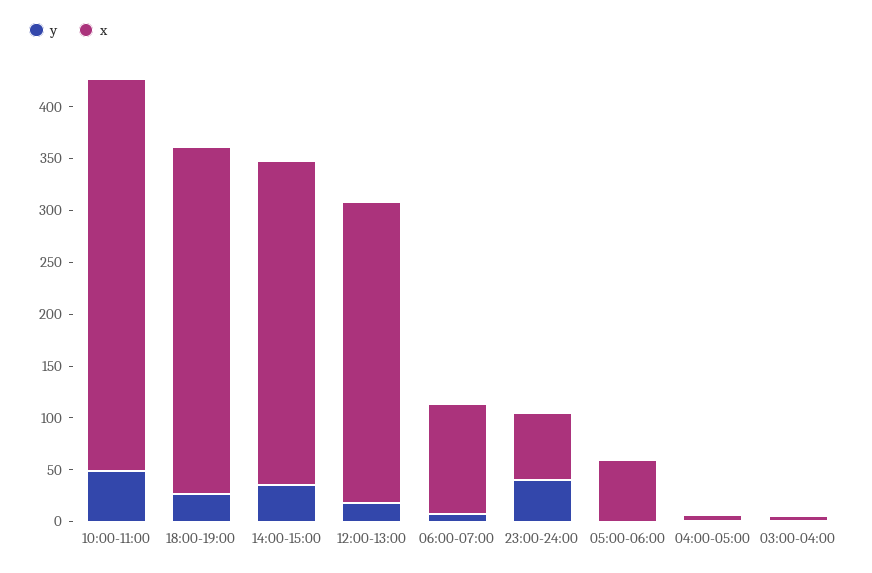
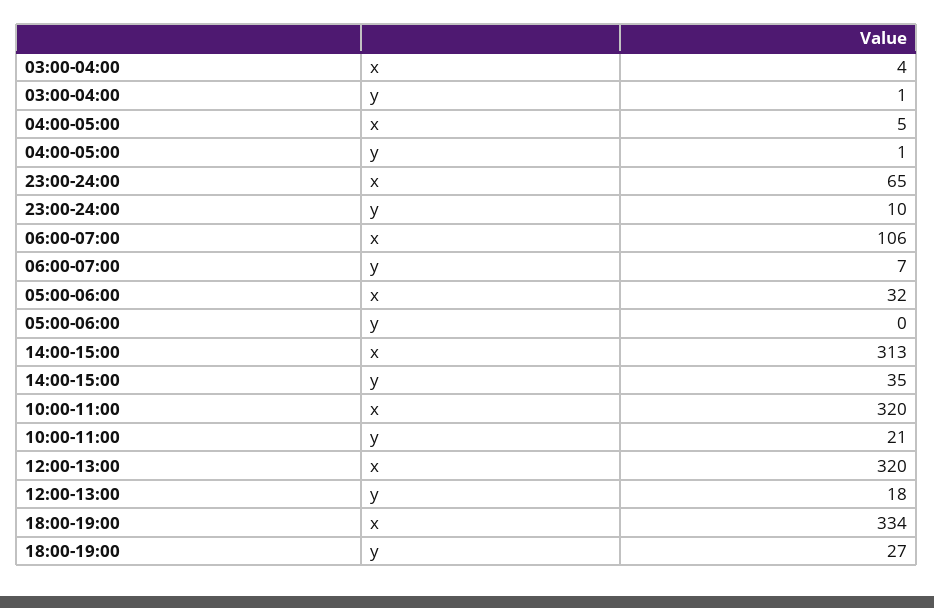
  {
    "y": {
-     "10:00-11:00": 50,
+     "10:00-11:00": 21,
      "18:00-19:00": 27,
      "14:00-15:00": 35,
      "12:00-13:00": 18,
      "06:00-07:00": 7,
-     "23:00-24:00": 40,
+     "23:00-24:00": 10,
      "05:00-06:00": 0,
      "04:00-05:00": 1,
      "03:00-04:00": 1
    },
    "x": {
-     "10:00-11:00": 380,
+     "10:00-11:00": 320,
      "18:00-19:00": 334,
      "14:00-15:00": 313,
-     "12:00-13:00": 290,
+     "12:00-13:00": 320,
      "06:00-07:00": 106,
      "23:00-24:00": 65,
-     "05:00-06:00": 60,
+     "05:00-06:00": 32,
      "04:00-05:00": 5,
      "03:00-04:00": 4
    }
  }

